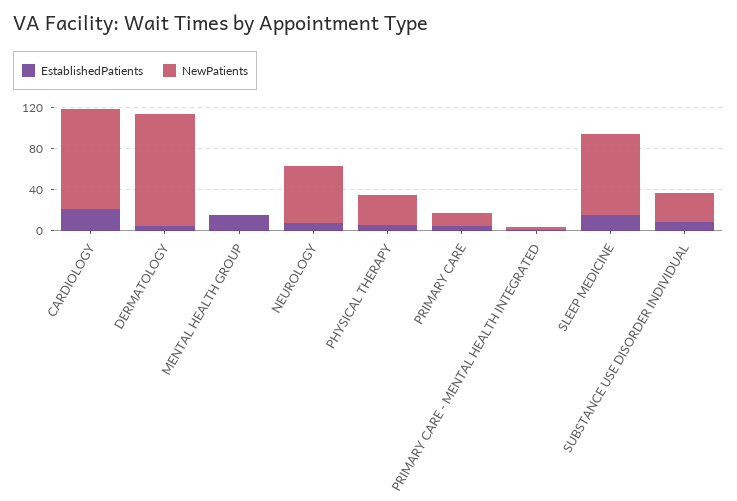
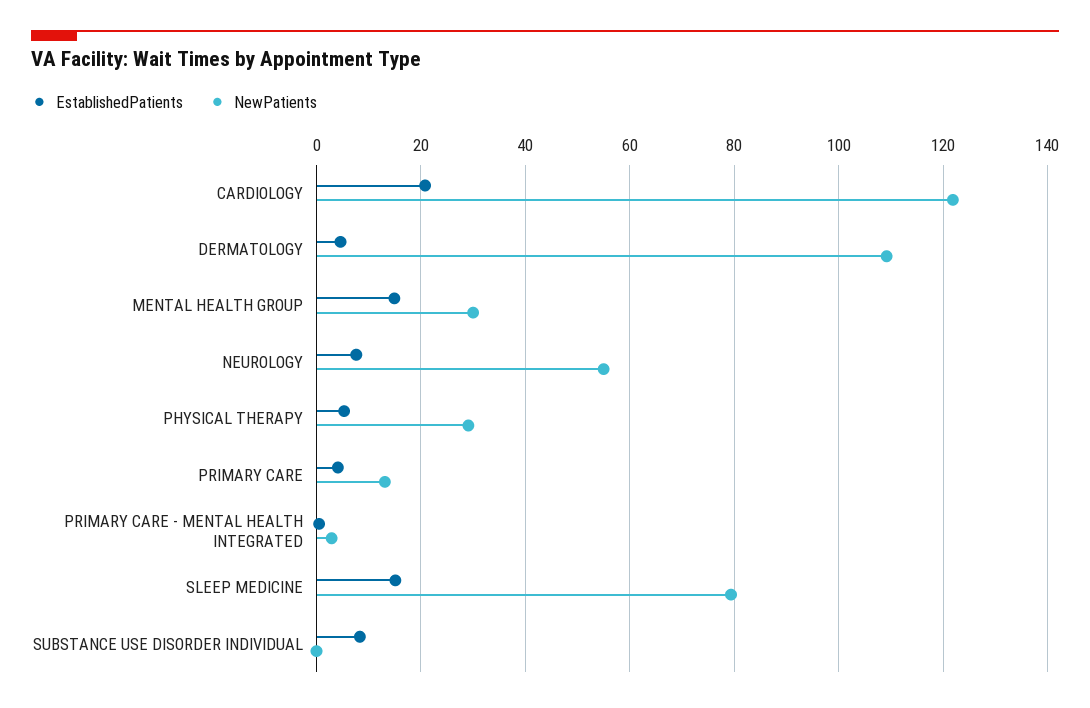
  {
    "EstablishedPatients": {
      "CARDIOLOGY": 20,
      "DERMATOLOGY": 4,
      "MENTAL HEALTH GROUP": 14,
      "NEUROLOGY": 8,
      "PHYSICAL THERAPY": 6,
      "PRIMARY CARE": 4,
      "PRIMARY CARE - MENTAL HEALTH INTEGRATED": 0,
      "SLEEP MEDICINE": 16,
      "SUBSTANCE USE DISORDER INDIVIDUAL": 8
    },
    "NewPatients": {
-     "CARDIOLOGY": 100,
+     "CARDIOLOGY": 122,
      "DERMATOLOGY": 110,
-     "MENTAL HEALTH GROUP": 0,
+     "MENTAL HEALTH GROUP": 30,
      "NEUROLOGY": 56,
      "PHYSICAL THERAPY": 30,
      "PRIMARY CARE": 14,
      "PRIMARY CARE - MENTAL HEALTH INTEGRATED": 2,
      "SLEEP MEDICINE": 80,
-     "SUBSTANCE USE DISORDER INDIVIDUAL": 30
+     "SUBSTANCE USE DISORDER INDIVIDUAL": 0
    }
  }

